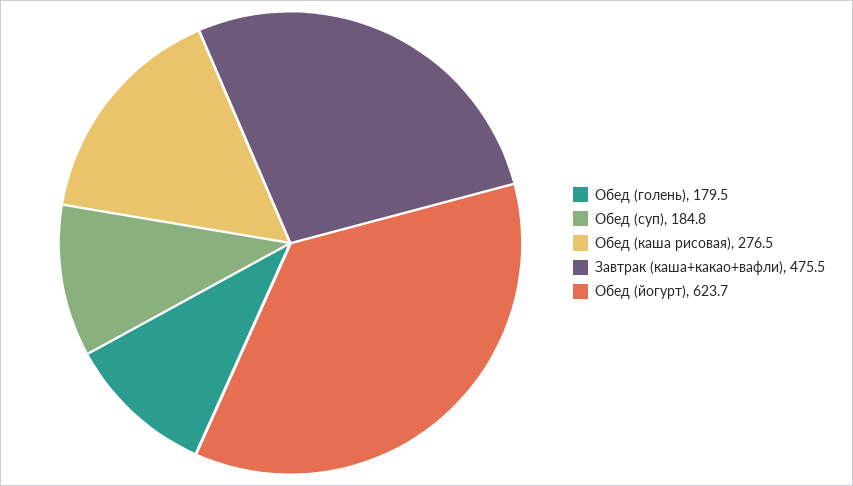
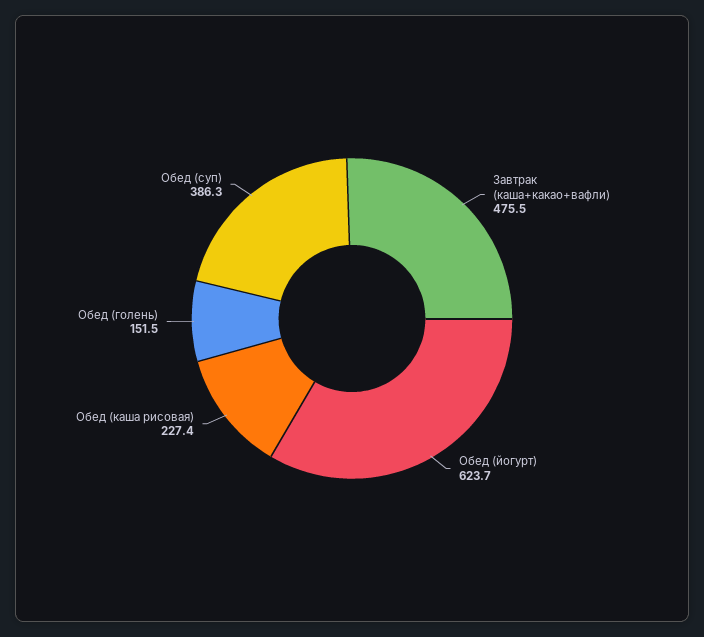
  {
-   "Обед (голень)": 179.5,
+   "Обед (голень)": 151.5,
-   "Обед (суп)": 184.8,
+   "Обед (суп)": 386.3,
-   "Обед (каша рисовая)": 276.5,
+   "Обед (каша рисовая)": 227.4,
    "Завтрак (каша+какао+вафли)": 475.5,
    "Обед (йогурт)": 623.7
  }

